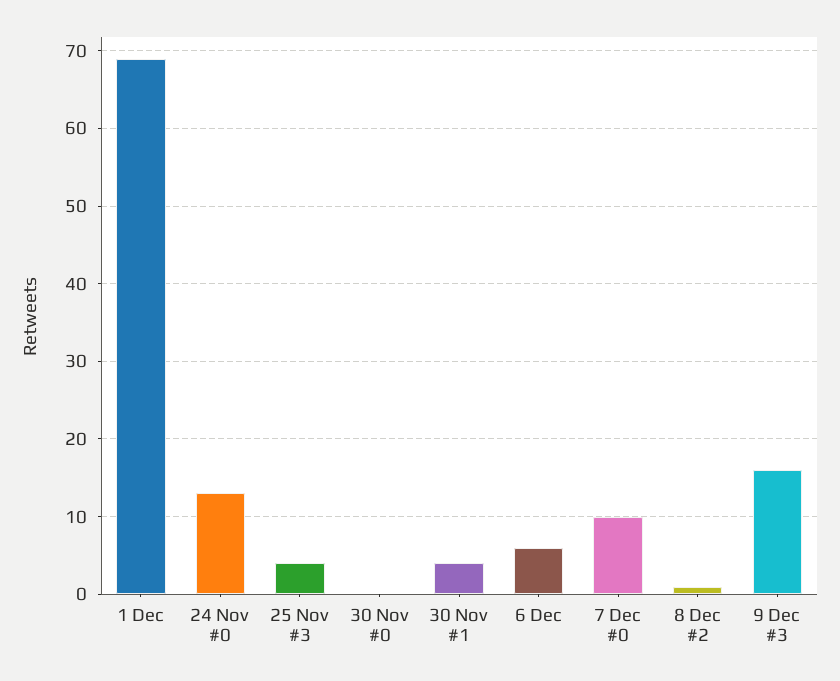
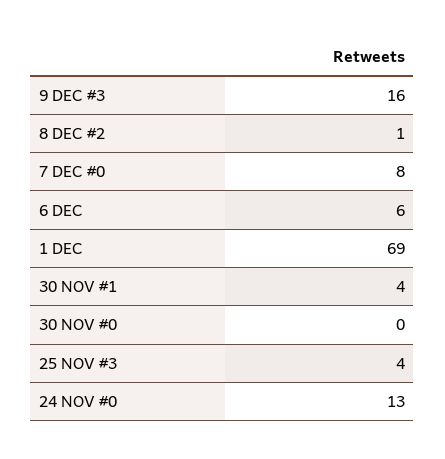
  {
    "1 Dec": 69,
    "24 Nov #0": 13,
    "25 Nov #3": 4,
    "30 Nov #0": 0,
    "30 Nov #1": 4,
    "6 Dec": 6,
-   "7 Dec #0": 10,
+   "7 Dec #0": 8,
    "8 Dec #2": 1,
    "9 Dec #3": 16
  }

